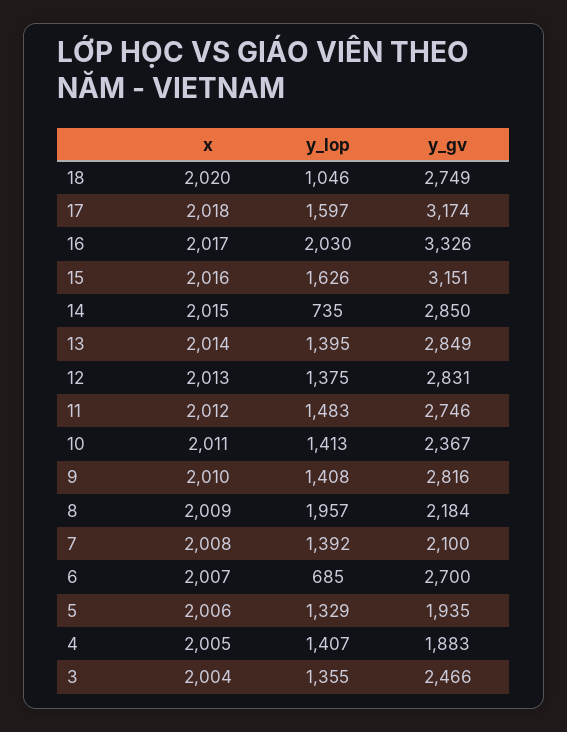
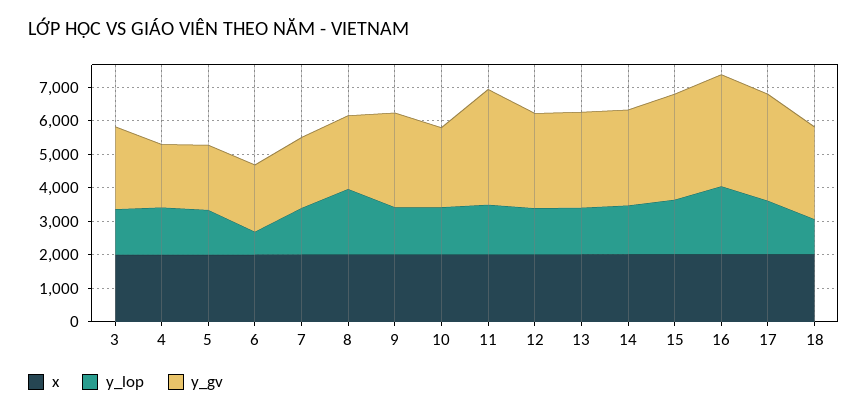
  {
    "x": {
      "18": 2020,
      "17": 2018,
      "16": 2017,
      "15": 2016,
      "14": 2015,
      "13": 2014,
      "12": 2013,
      "11": 2012,
      "10": 2011,
      "9": 2010,
      "8": 2009,
      "7": 2008,
      "6": 2007,
      "5": 2006,
      "4": 2005,
      "3": 2004
    },
    "y_lop": {
      "18": 1046,
      "17": 1597,
      "16": 2030,
      "15": 1626,
-     "14": 735,
+     "14": 1500,
      "13": 1395,
      "12": 1375,
      "11": 1483,
      "10": 1413,
      "9": 1408,
      "8": 1957,
      "7": 1392,
      "6": 685,
      "5": 1329,
      "4": 1407,
      "3": 1355
    },
    "y_gv": {
      "18": 2749,
      "17": 3174,
      "16": 3326,
      "15": 3151,
      "14": 2850,
      "13": 2849,
      "12": 2831,
-     "11": 2746,
+     "11": 3500,
      "10": 2367,
      "9": 2816,
      "8": 2184,
      "7": 2100,
-     "6": 2700,
+     "6": 2000,
      "5": 1935,
      "4": 1883,
      "3": 2466
    }
  }

